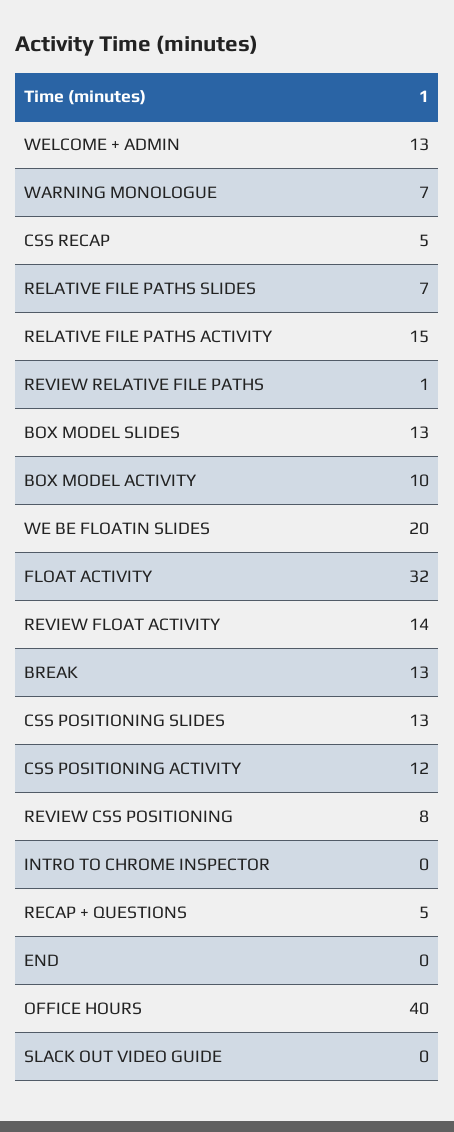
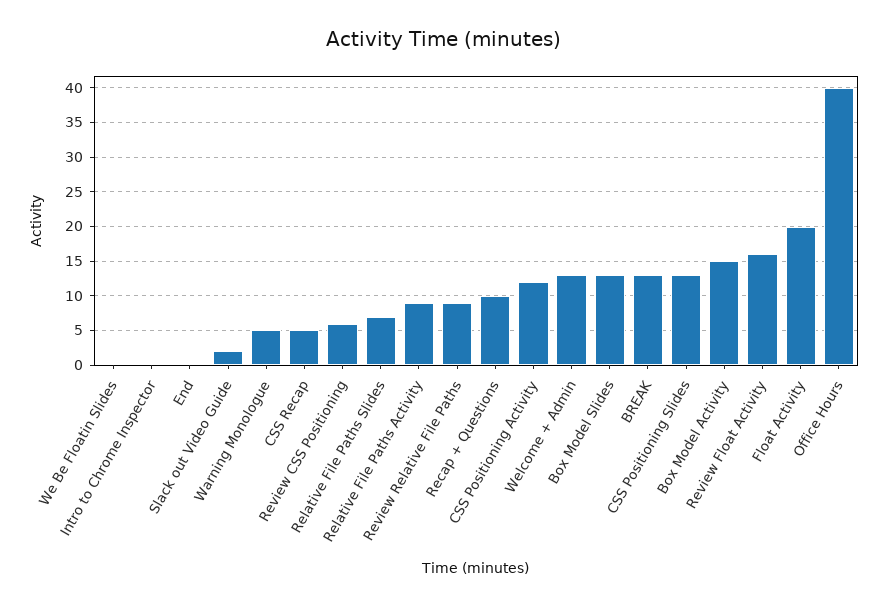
  {
    "WELCOME + ADMIN": 13,
-   "WARNING MONOLOGUE": 7,
+   "WARNING MONOLOGUE": 5,
    "CSS RECAP": 5,
    "RELATIVE FILE PATHS SLIDES": 7,
-   "RELATIVE FILE PATHS ACTIVITY": 15,
+   "RELATIVE FILE PATHS ACTIVITY": 9,
-   "REVIEW RELATIVE FILE PATHS": 1,
+   "REVIEW RELATIVE FILE PATHS": 9,
    "BOX MODEL SLIDES": 13,
-   "BOX MODEL ACTIVITY": 10,
+   "BOX MODEL ACTIVITY": 15,
-   "WE BE FLOATIN SLIDES": 20,
+   "WE BE FLOATIN SLIDES": 0,
-   "FLOAT ACTIVITY": 32,
+   "FLOAT ACTIVITY": 20,
-   "REVIEW FLOAT ACTIVITY": 14,
+   "REVIEW FLOAT ACTIVITY": 16,
    "BREAK": 13,
    "CSS POSITIONING SLIDES": 13,
    "CSS POSITIONING ACTIVITY": 12,
-   "REVIEW CSS POSITIONING": 8,
+   "REVIEW CSS POSITIONING": 6,
    "INTRO TO CHROME INSPECTOR": 0,
-   "RECAP + QUESTIONS": 5,
+   "RECAP + QUESTIONS": 10,
    "END": 0,
    "OFFICE HOURS": 40,
-   "SLACK OUT VIDEO GUIDE": 0
+   "SLACK OUT VIDEO GUIDE": 2
  }

